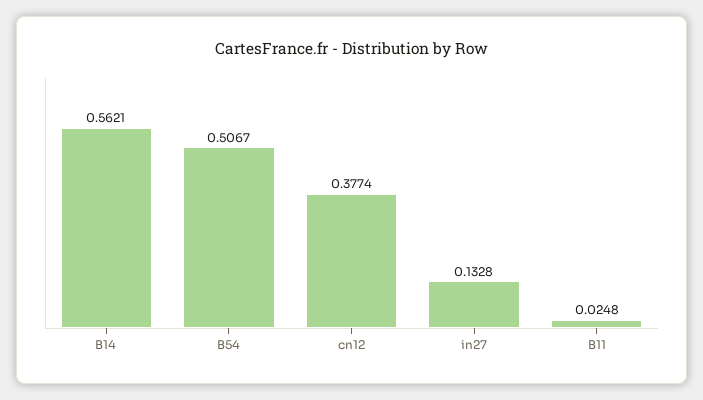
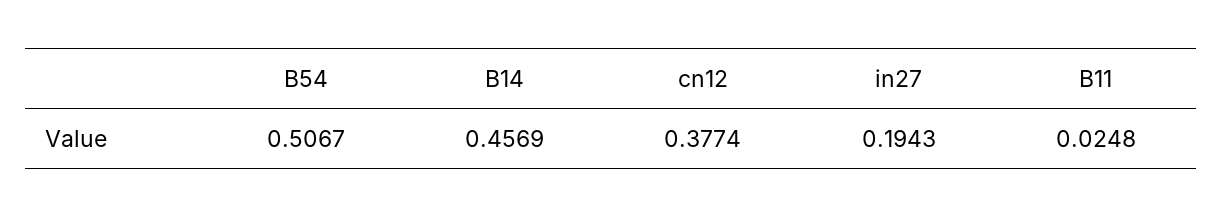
  {
-   "B14": 0.5621,
+   "B14": 0.4569,
    "B54": 0.5067,
    "cn12": 0.3774,
-   "in27": 0.1328,
+   "in27": 0.1943,
    "B11": 0.0248
  }

